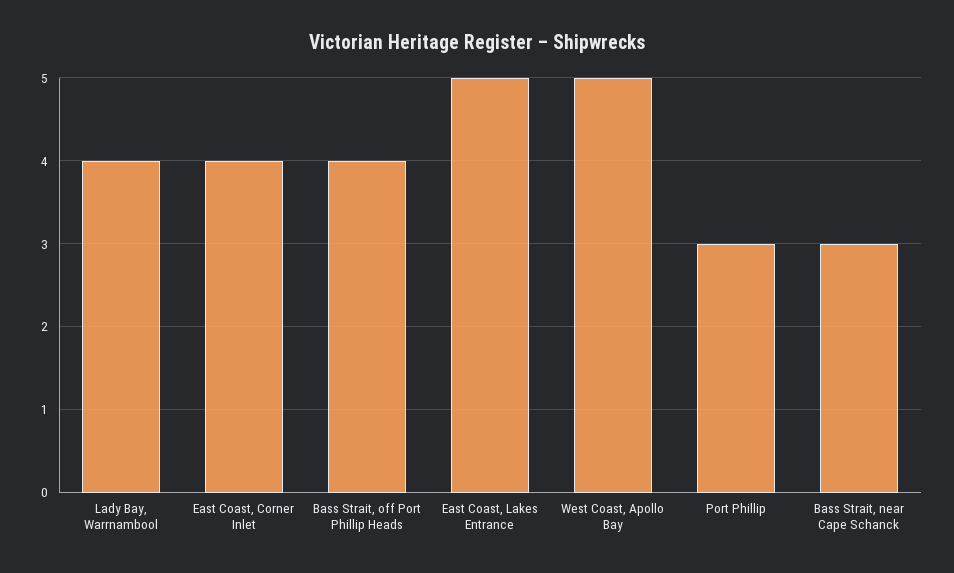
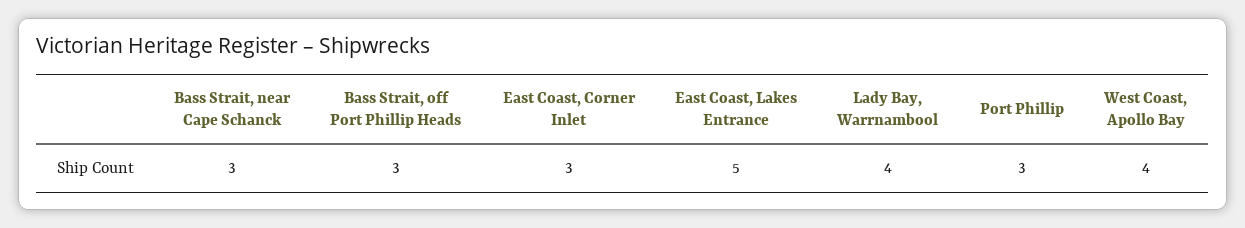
  {
    "Lady Bay, Warrnambool": 4,
-   "East Coast, Corner Inlet": 4,
+   "East Coast, Corner Inlet": 3,
-   "Bass Strait, off Port Phillip Heads": 4,
+   "Bass Strait, off Port Phillip Heads": 3,
    "East Coast, Lakes Entrance": 5,
-   "West Coast, Apollo Bay": 5,
+   "West Coast, Apollo Bay": 4,
    "Port Phillip": 3,
    "Bass Strait, near Cape Schanck": 3
  }

